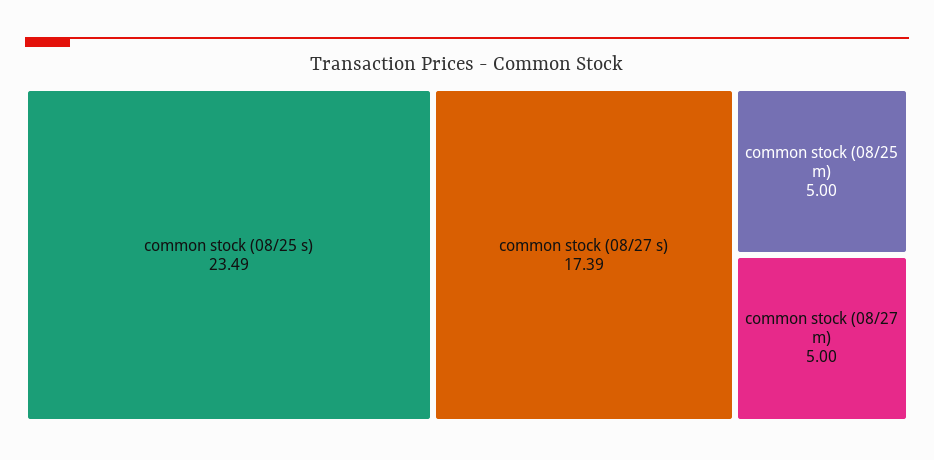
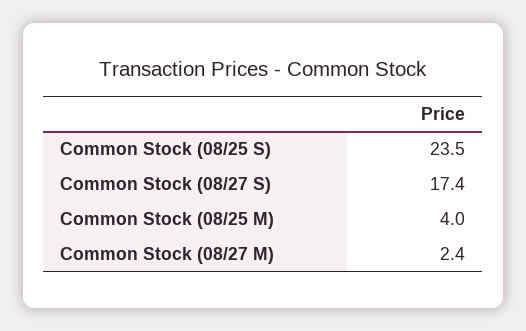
  {
    "common stock (08/25 s)": 23.49,
    "common stock (08/27 s)": 17.39,
-   "common stock (08/25 m)": 5,
+   "common stock (08/25 m)": 4,
-   "common stock (08/27 m)": 5
+   "common stock (08/27 m)": 2.4
  }

